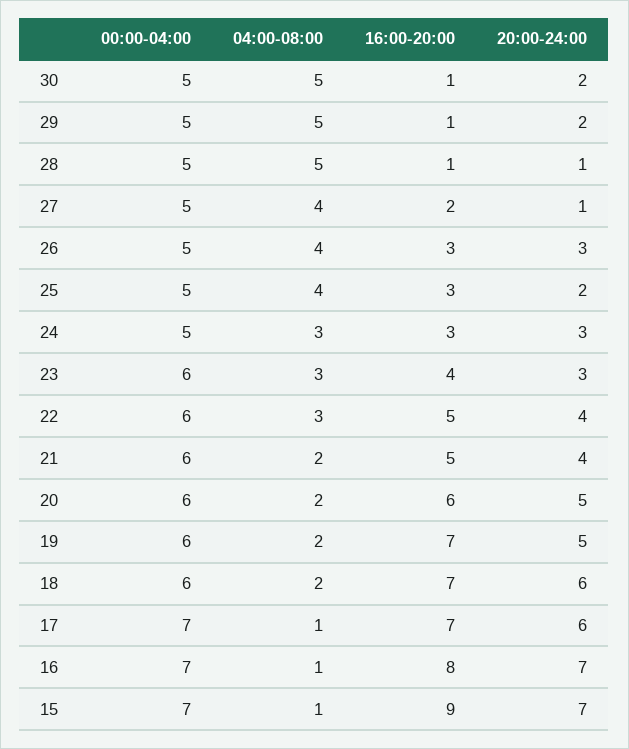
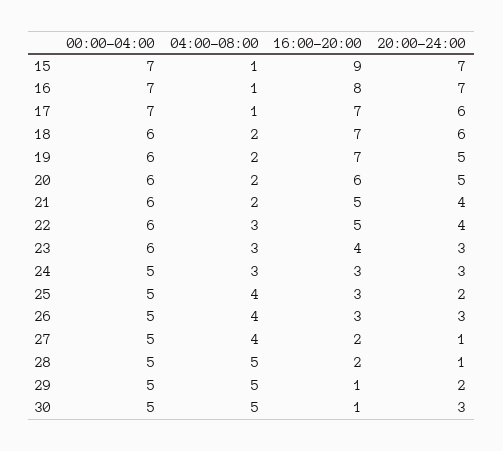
  {
    "00:00-04:00": {
      "30": 5,
      "29": 5,
      "28": 5,
      "27": 5,
      "26": 5,
      "25": 5,
      "24": 5,
      "23": 6,
      "22": 6,
      "21": 6,
      "20": 6,
      "19": 6,
      "18": 6,
      "17": 7,
      "16": 7,
      "15": 7
    },
    "04:00-08:00": {
      "30": 5,
      "29": 5,
      "28": 5,
      "27": 4,
      "26": 4,
      "25": 4,
      "24": 3,
      "23": 3,
      "22": 3,
      "21": 2,
      "20": 2,
      "19": 2,
      "18": 2,
      "17": 1,
      "16": 1,
      "15": 1
    },
    "16:00-20:00": {
      "30": 1,
      "29": 1,
-     "28": 1,
+     "28": 2,
      "27": 2,
      "26": 3,
      "25": 3,
      "24": 3,
      "23": 4,
      "22": 5,
      "21": 5,
      "20": 6,
      "19": 7,
      "18": 7,
      "17": 7,
      "16": 8,
      "15": 9
    },
    "20:00-24:00": {
-     "30": 2,
+     "30": 3,
      "29": 2,
      "28": 1,
      "27": 1,
      "26": 3,
      "25": 2,
      "24": 3,
      "23": 3,
      "22": 4,
      "21": 4,
      "20": 5,
      "19": 5,
      "18": 6,
      "17": 6,
      "16": 7,
      "15": 7
    }
  }

